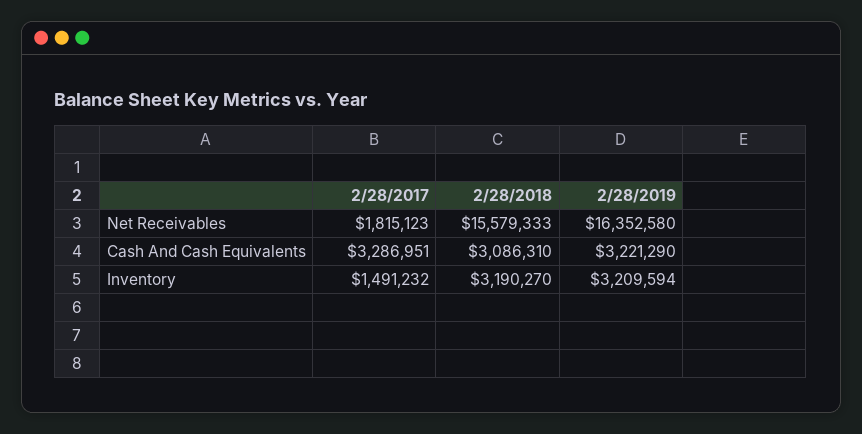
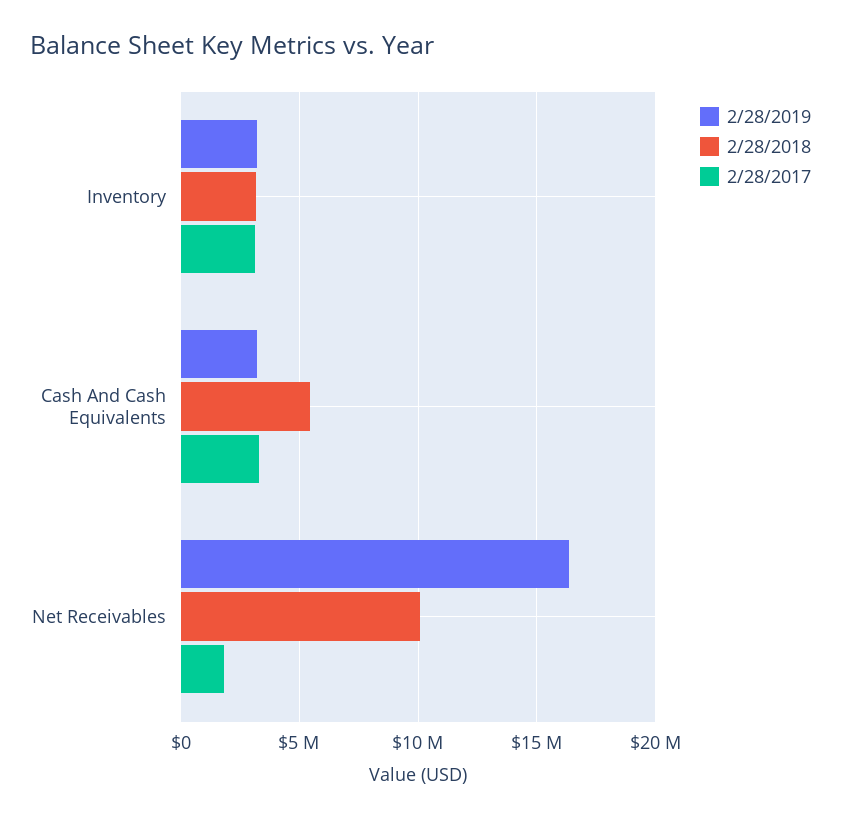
  {
    "2/28/2017": {
      "Net Receivables": 1815123,
      "Cash And Cash Equivalents": 3286951,
-     "Inventory": 1491232
+     "Inventory": 3000000
    },
    "2/28/2018": {
-     "Net Receivables": 15579333,
+     "Net Receivables": 10000000,
-     "Cash And Cash Equivalents": 3086310,
+     "Cash And Cash Equivalents": 5500000,
      "Inventory": 3190270
    },
    "2/28/2019": {
      "Net Receivables": 16352580,
      "Cash And Cash Equivalents": 3221290,
      "Inventory": 3209594
    }
  }

